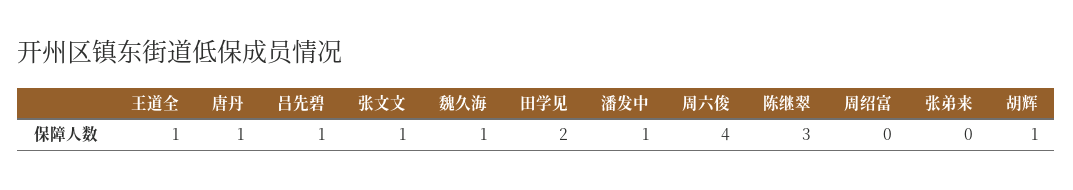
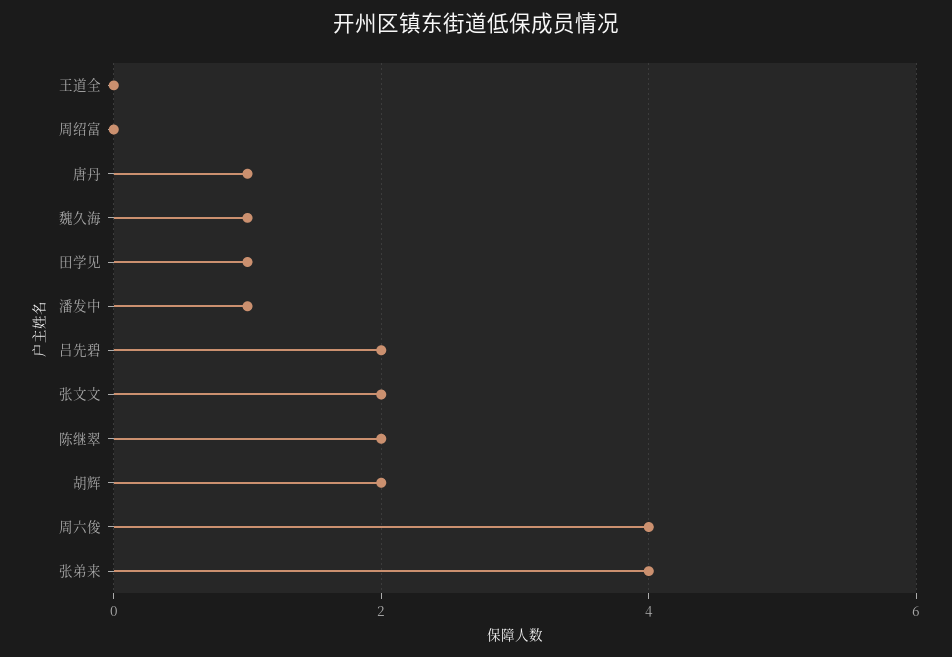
  {
-   "王道全": 1,
+   "王道全": 0,
    "唐丹": 1,
-   "吕先碧": 1,
+   "吕先碧": 2,
-   "张文文": 1,
+   "张文文": 2,
    "魏久海": 1,
-   "田学见": 2,
+   "田学见": 1,
    "潘发中": 1,
    "周六俊": 4,
-   "陈继翠": 3,
+   "陈继翠": 2,
    "周绍富": 0,
-   "张弟来": 0,
+   "张弟来": 4,
-   "胡辉": 1
+   "胡辉": 2
  }

